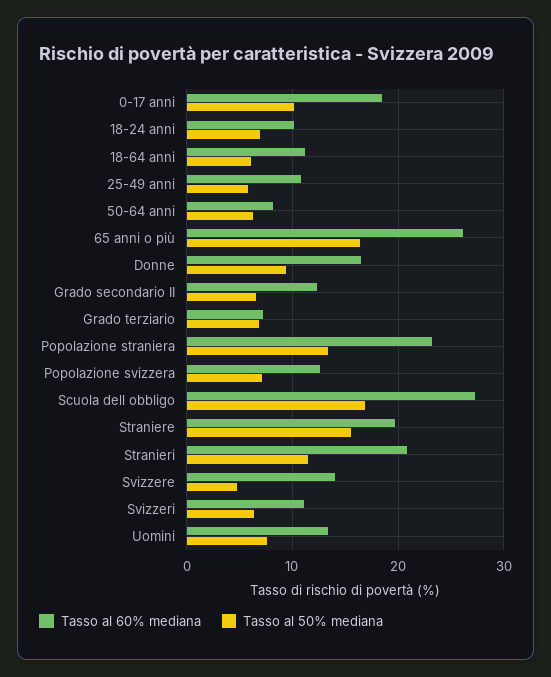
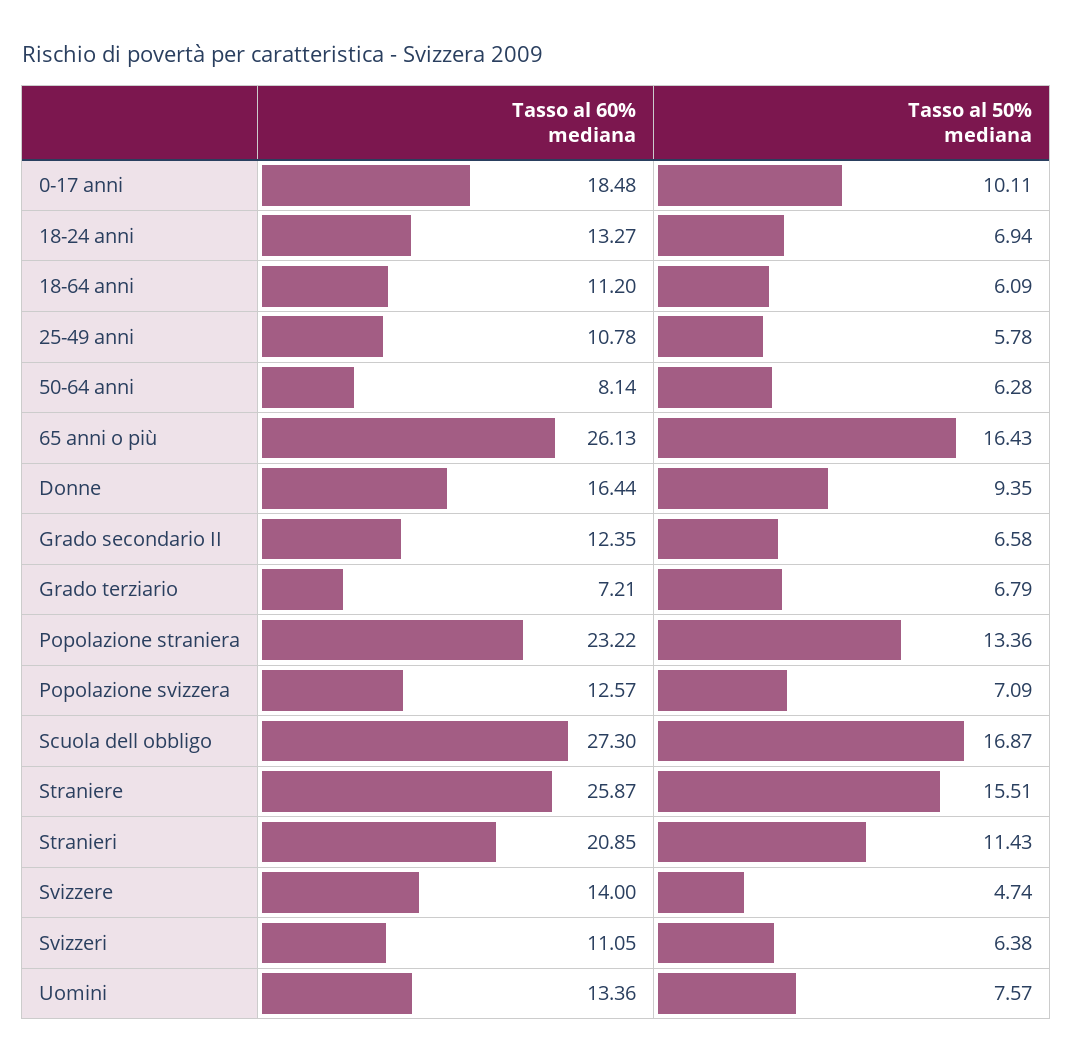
  {
    "Tasso al 60% mediana": {
      "0-17 anni": 18.48,
-     "18-24 anni": 10,
+     "18-24 anni": 13.27,
      "18-64 anni": 11.2,
      "25-49 anni": 10.78,
      "50-64 anni": 8.14,
      "65 anni o più": 26.13,
      "Donne": 16.44,
      "Grado secondario II": 12.35,
      "Grado terziario": 7.21,
      "Popolazione straniera": 23.22,
      "Popolazione svizzera": 12.57,
      "Scuola dell obbligo": 27.3,
-     "Straniere": 20,
+     "Straniere": 25.87,
      "Stranieri": 20.85,
      "Svizzere": 14,
      "Svizzeri": 11.05,
      "Uomini": 13.36
    },
    "Tasso al 50% mediana": {
      "0-17 anni": 10.11,
      "18-24 anni": 6.94,
      "18-64 anni": 6.09,
      "25-49 anni": 5.78,
      "50-64 anni": 6.28,
      "65 anni o più": 16.43,
      "Donne": 9.35,
      "Grado secondario II": 6.58,
      "Grado terziario": 6.79,
      "Popolazione straniera": 13.36,
      "Popolazione svizzera": 7.09,
      "Scuola dell obbligo": 16.87,
      "Straniere": 15.51,
      "Stranieri": 11.43,
      "Svizzere": 4.74,
      "Svizzeri": 6.38,
      "Uomini": 7.57
    }
  }

